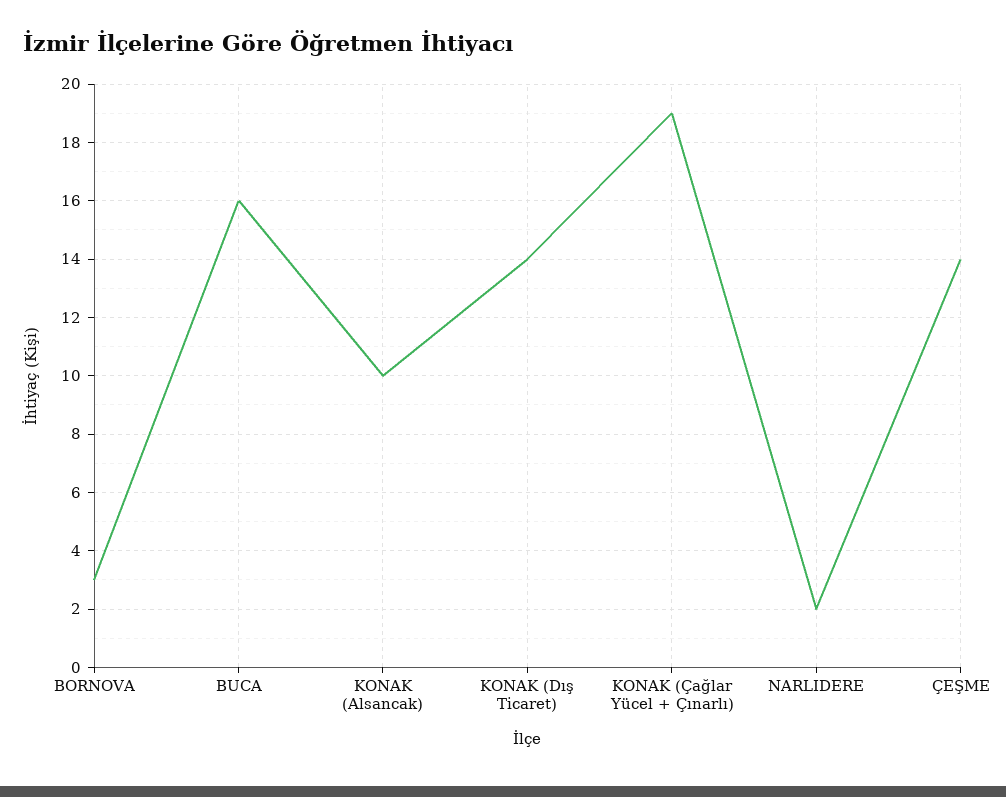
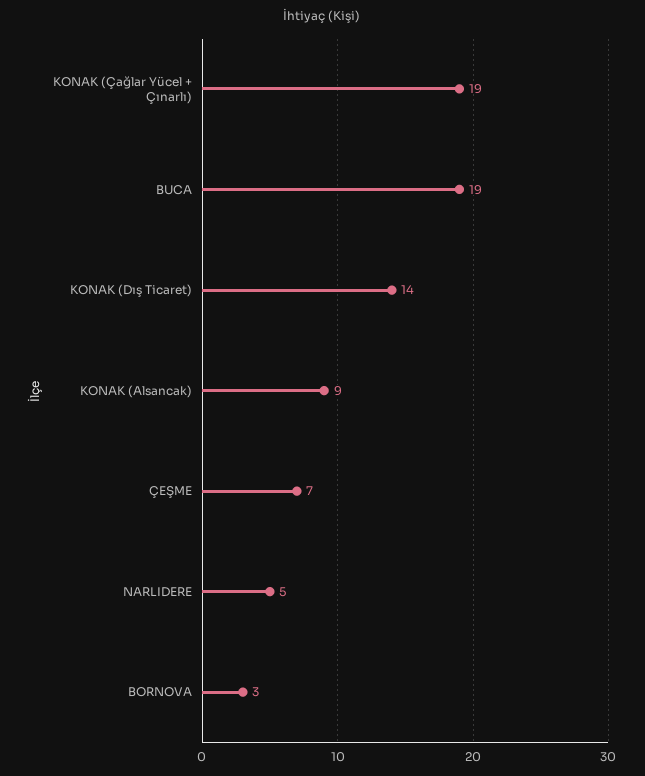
  {
    "BORNOVA": 3,
-   "BUCA": 16,
+   "BUCA": 19,
-   "KONAK (Alsancak)": 10,
+   "KONAK (Alsancak)": 9,
    "KONAK (Dış Ticaret)": 14,
    "KONAK (Çağlar Yücel + Çınarlı)": 19,
-   "NARLIDERE": 2,
+   "NARLIDERE": 5,
-   "ÇEŞME": 14
+   "ÇEŞME": 7
  }

